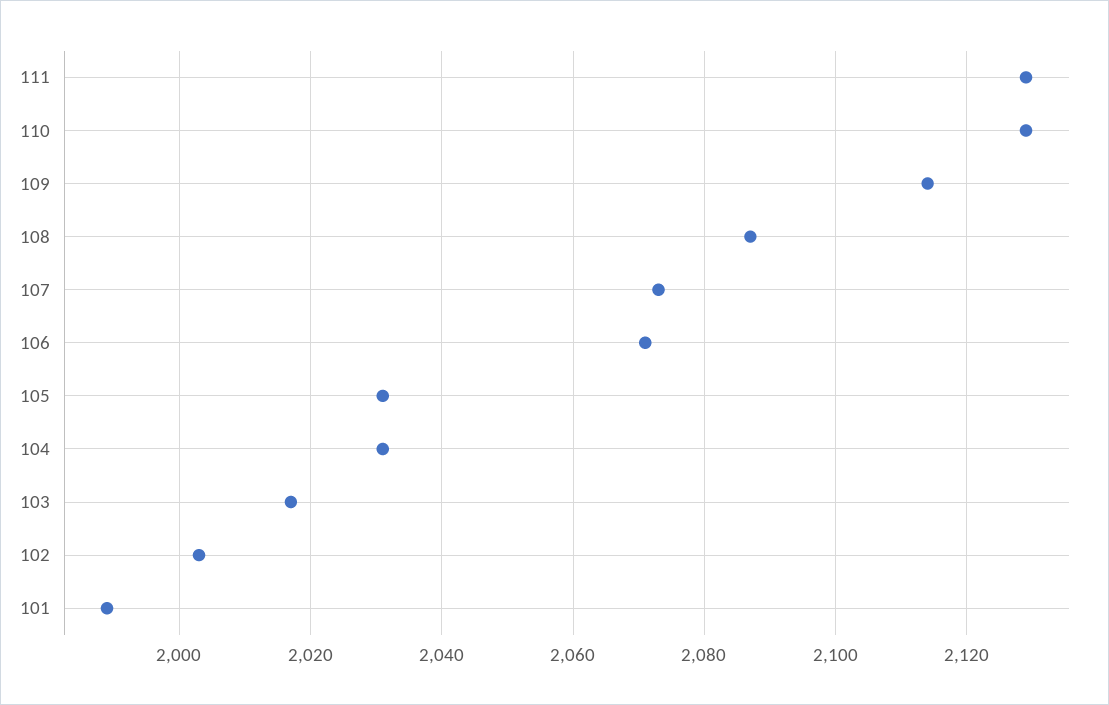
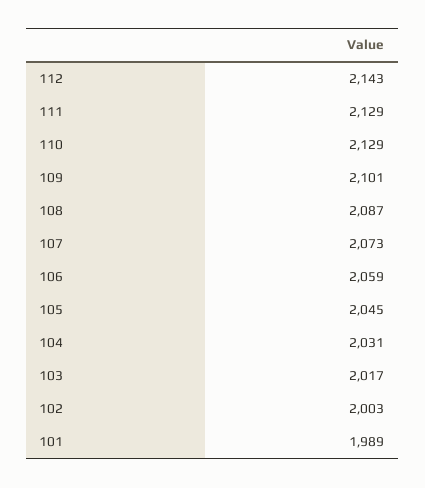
  {
    "111": 2129,
    "110": 2129,
-   "109": 2115,
+   "109": 2101,
    "108": 2087,
    "107": 2073,
-   "106": 2070,
+   "106": 2059,
-   "105": 2030,
+   "105": 2045,
    "104": 2031,
    "103": 2017,
    "102": 2003,
-   "101": 1989
+   "101": 1989,
+   "112": 2143
  }

